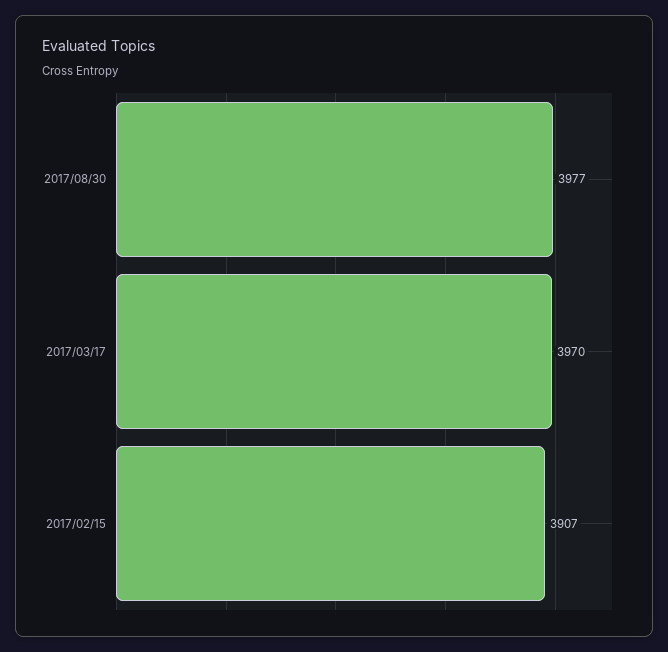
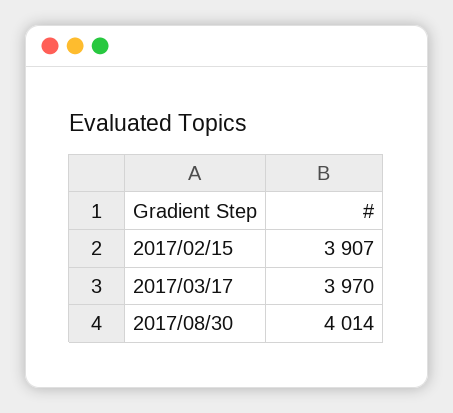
  {
-   "2017/08/30": 3977,
+   "2017/08/30": 4014,
    "2017/03/17": 3970,
    "2017/02/15": 3907
  }

